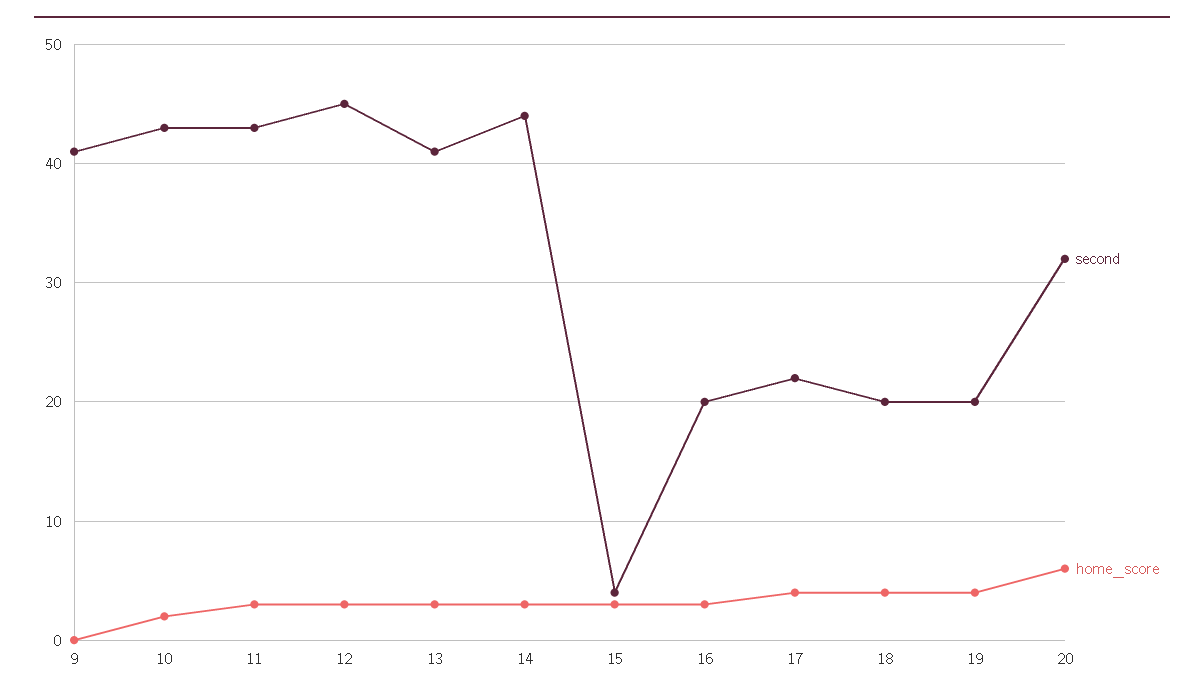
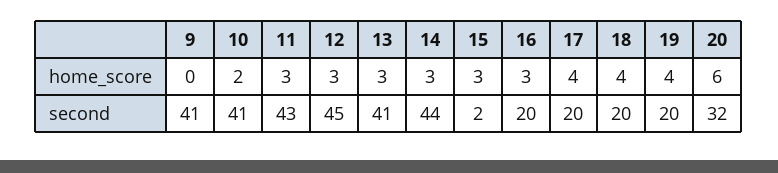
  {
    "second": {
      "9": 41,
-     "10": 43,
+     "10": 41,
      "11": 43,
      "12": 45,
      "13": 41,
      "14": 44,
-     "15": 4,
+     "15": 2,
      "16": 20,
-     "17": 22,
+     "17": 20,
      "18": 20,
      "19": 20,
      "20": 32
    },
    "home_score": {
      "9": 0,
      "10": 2,
      "11": 3,
      "12": 3,
      "13": 3,
      "14": 3,
      "15": 3,
      "16": 3,
      "17": 4,
      "18": 4,
      "19": 4,
      "20": 6
    }
  }

